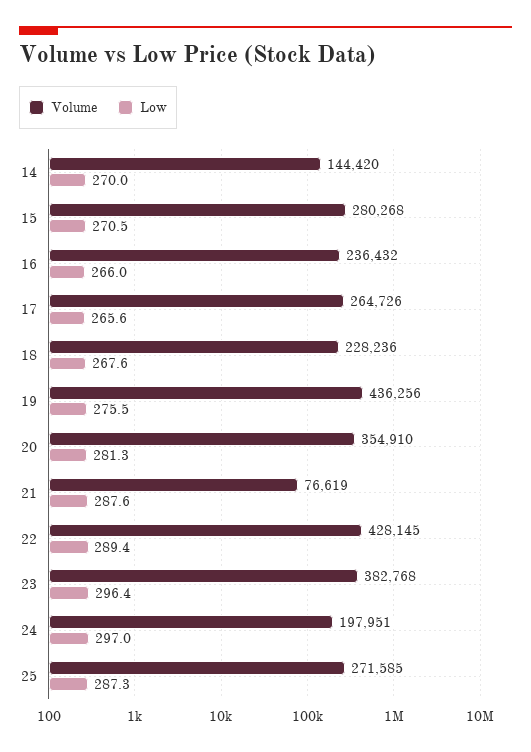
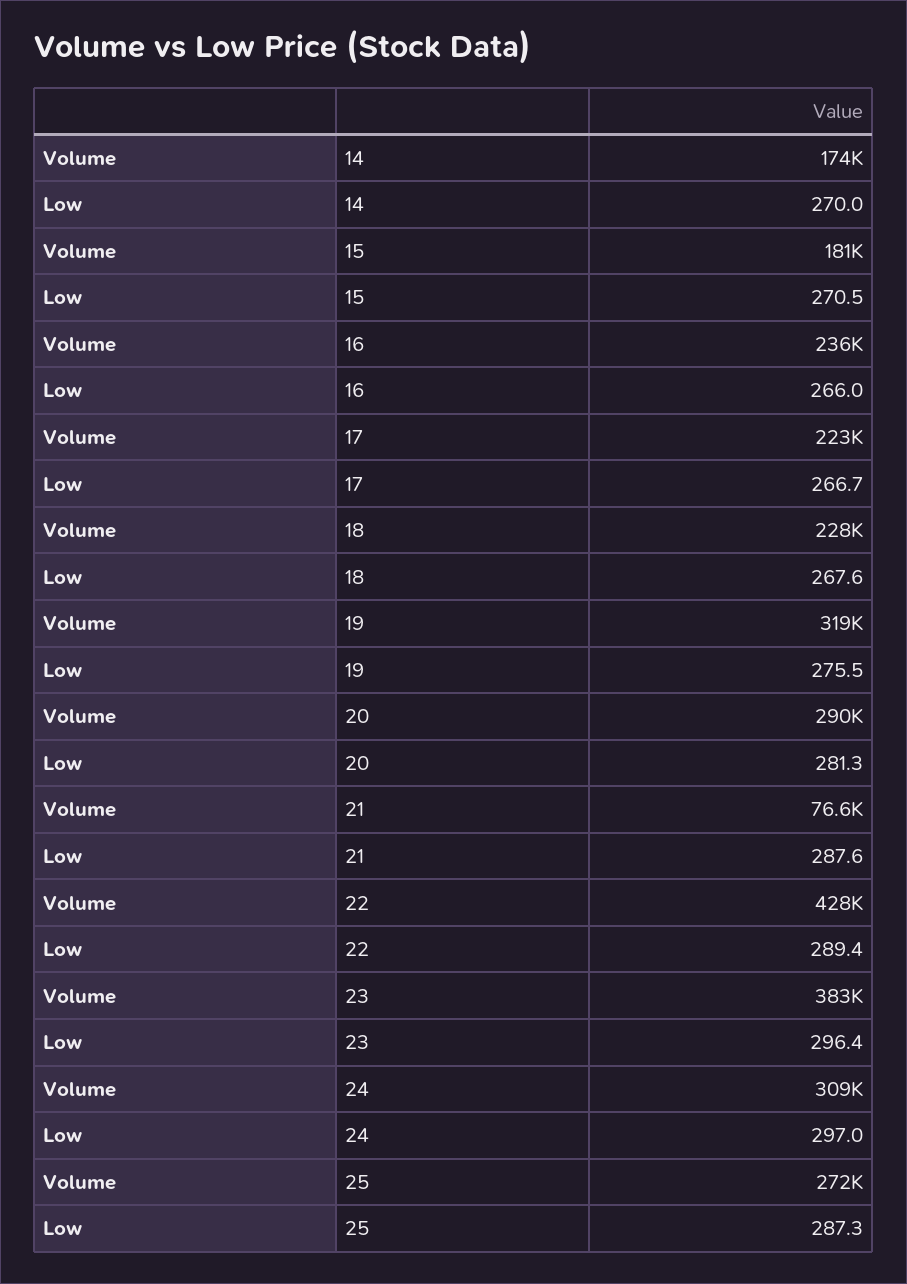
  {
    "Volume": {
-     "14": 144420,
+     "14": 174000,
-     "15": 280268,
+     "15": 181000,
      "16": 236432,
-     "17": 264726,
+     "17": 223000,
      "18": 228236,
-     "19": 436256,
+     "19": 319000,
-     "20": 354910,
+     "20": 290000,
      "21": 76619,
      "22": 428145,
      "23": 382768,
-     "24": 197951,
+     "24": 309000,
      "25": 271585
    },
    "Low": {
      "14": 270,
      "15": 270.5,
      "16": 266,
-     "17": 265.6,
+     "17": 266.7,
      "18": 267.6,
      "19": 275.5,
      "20": 281.3,
      "21": 287.6,
      "22": 289.4,
      "23": 296.4,
      "24": 297,
      "25": 287.3
    }
  }

